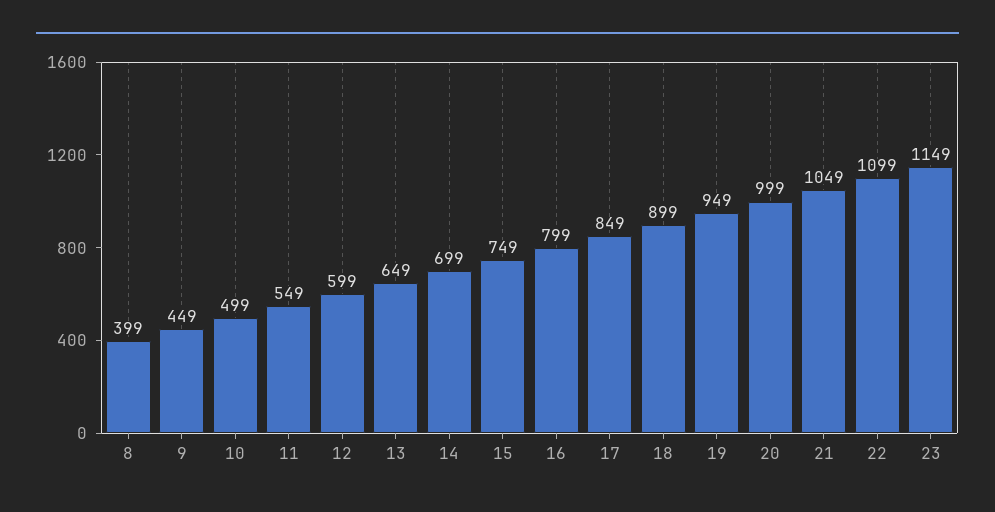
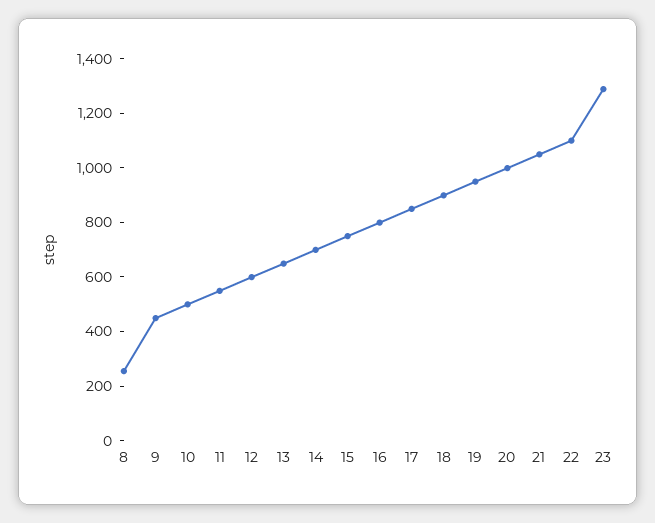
  {
-   "8": 399,
+   "8": 250,
    "9": 449,
    "10": 499,
    "11": 549,
    "12": 599,
    "13": 649,
    "14": 699,
    "15": 749,
    "16": 799,
    "17": 849,
    "18": 899,
    "19": 949,
    "20": 999,
    "21": 1049,
    "22": 1099,
-   "23": 1149
+   "23": 1300
  }

